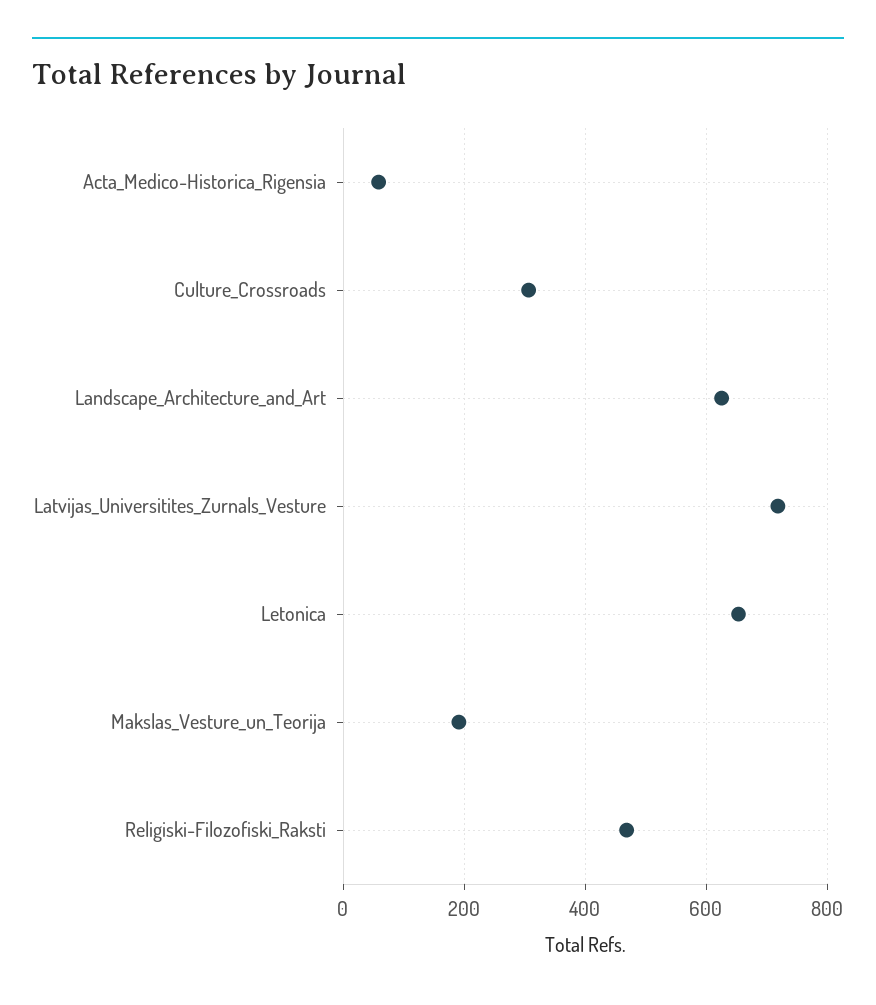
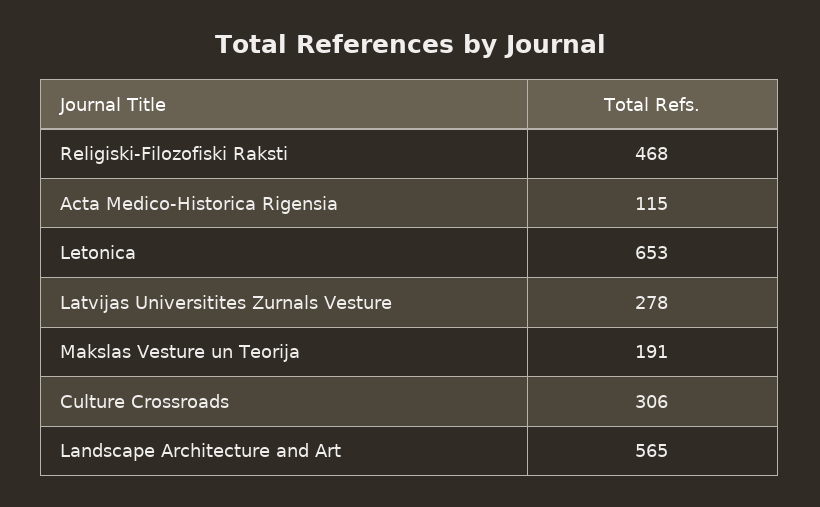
  {
-   "Acta_Medico-Historica_Rigensia": 60,
+   "Acta_Medico-Historica_Rigensia": 115,
    "Culture_Crossroads": 306,
-   "Landscape_Architecture_and_Art": 620,
+   "Landscape_Architecture_and_Art": 565,
-   "Latvijas_Universitites_Zurnals_Vesture": 720,
+   "Latvijas_Universitites_Zurnals_Vesture": 278,
    "Letonica": 653,
    "Makslas_Vesture_un_Teorija": 191,
    "Religiski-Filozofiski_Raksti": 468
  }

